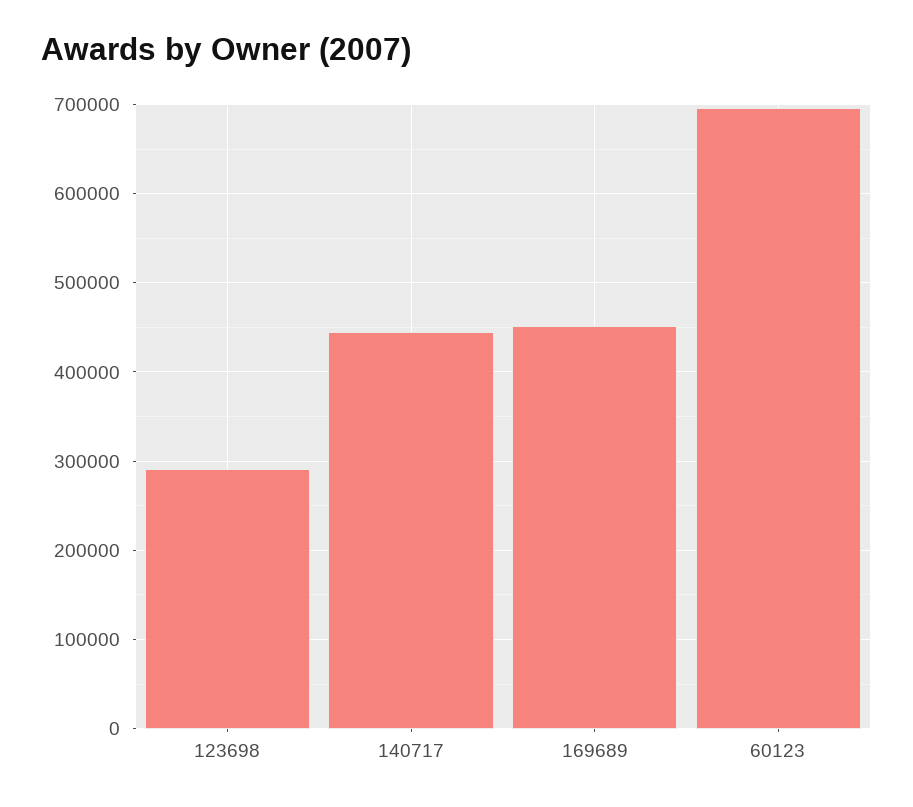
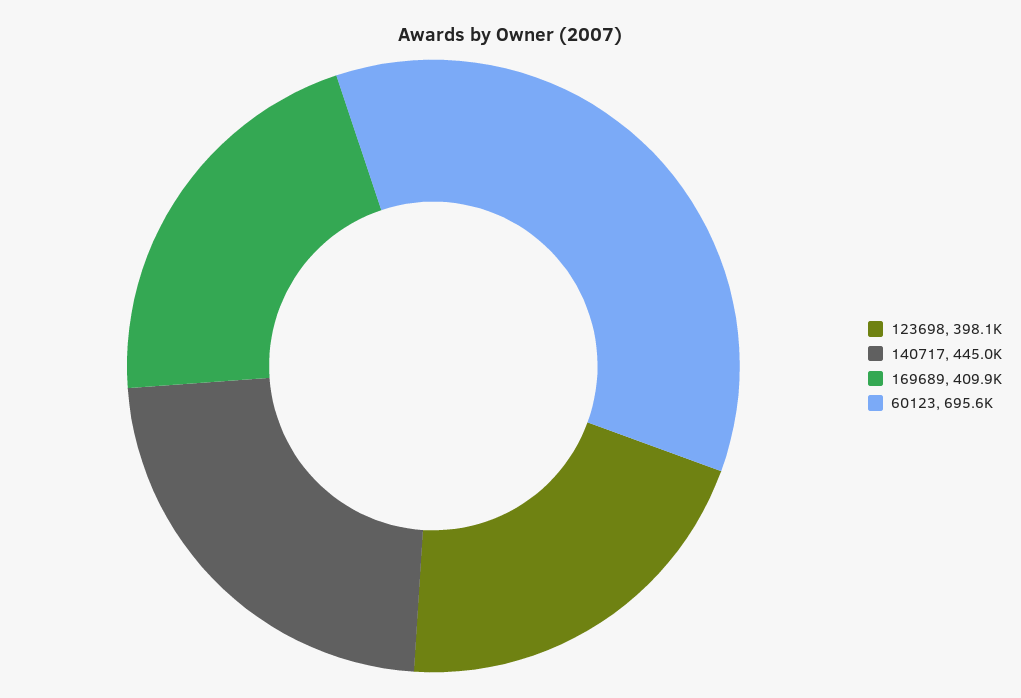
  {
-   "123698": 290000,
+   "123698": 398100,
    "140717": 445000,
-   "169689": 450000,
+   "169689": 409900,
    "60123": 695600
  }

